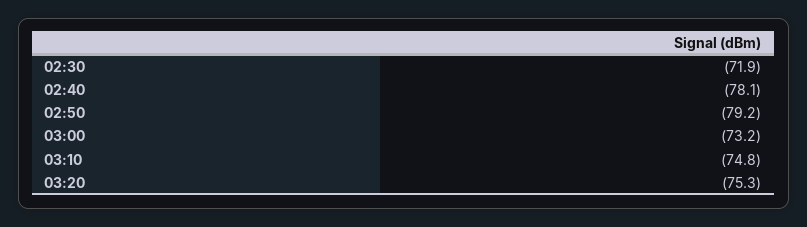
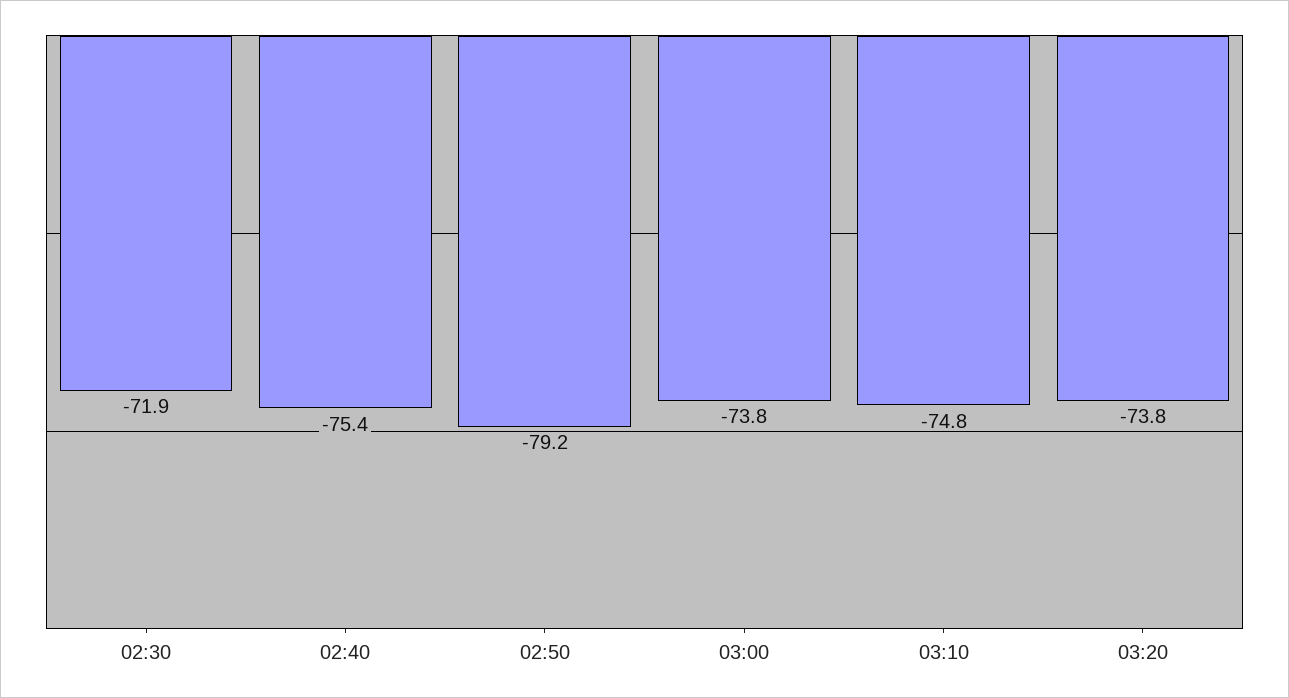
  {
    "02:30": -71.9,
-   "02:40": -78.1,
+   "02:40": -75.4,
    "02:50": -79.2,
-   "03:00": -73.2,
+   "03:00": -73.8,
    "03:10": -74.8,
-   "03:20": -75.3
+   "03:20": -73.8
  }

